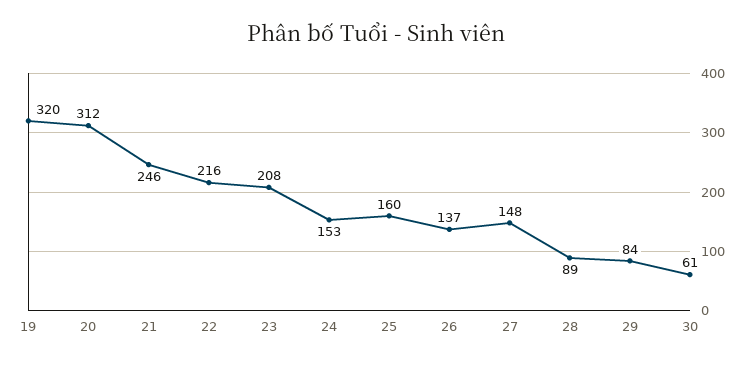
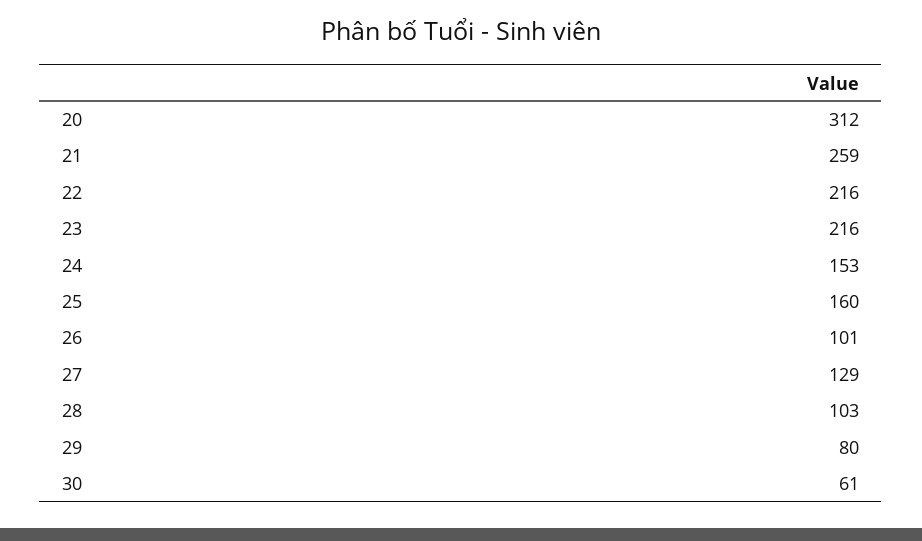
  {
-   "19": 320,
    "20": 312,
-   "21": 246,
+   "21": 259,
    "22": 216,
-   "23": 208,
+   "23": 216,
    "24": 153,
    "25": 160,
-   "26": 137,
+   "26": 101,
-   "27": 148,
+   "27": 129,
-   "28": 89,
+   "28": 103,
-   "29": 84,
+   "29": 80,
    "30": 61
  }

